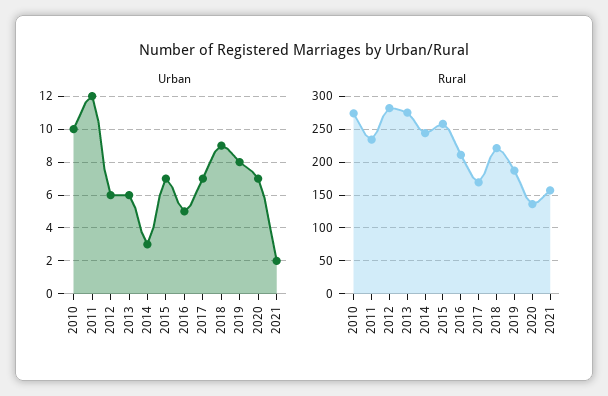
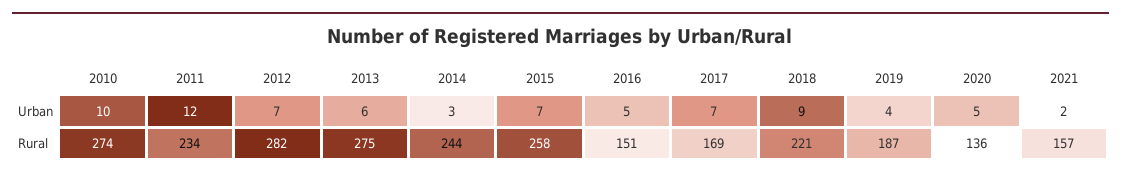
  {
    "Urban": {
      "2010": 10,
      "2011": 12,
-     "2012": 6,
+     "2012": 7,
      "2013": 6,
      "2014": 3,
      "2015": 7,
      "2016": 5,
      "2017": 7,
      "2018": 9,
-     "2019": 8,
+     "2019": 4,
-     "2020": 7,
+     "2020": 5,
      "2021": 2
    },
    "Rural": {
      "2010": 274,
      "2011": 234,
      "2012": 282,
      "2013": 275,
      "2014": 244,
      "2015": 258,
-     "2016": 210,
+     "2016": 151,
      "2017": 169,
      "2018": 221,
      "2019": 187,
      "2020": 136,
      "2021": 157
    }
  }

